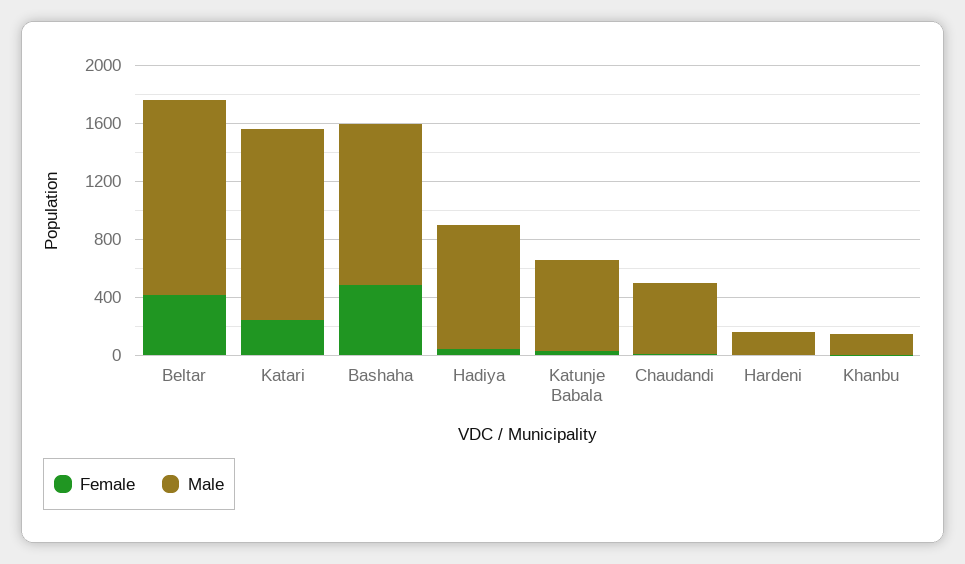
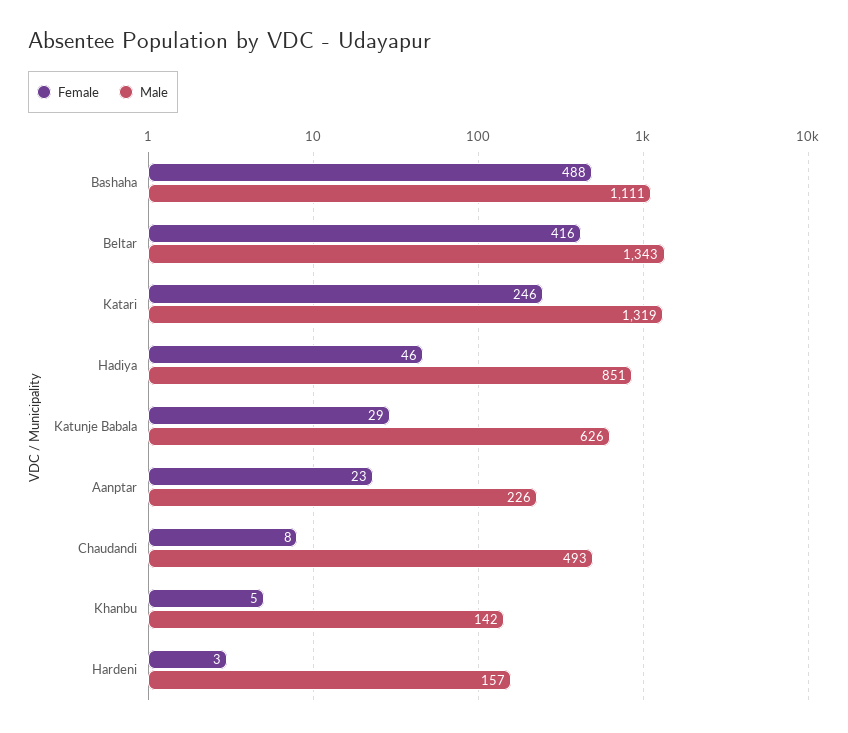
  {
    "Female": {
      "Beltar": 416,
      "Katari": 246,
      "Bashaha": 488,
      "Hadiya": 46,
      "Katunje Babala": 29,
      "Chaudandi": 8,
      "Hardeni": 3,
-     "Khanbu": 5
+     "Khanbu": 5,
+     "Aanptar": 23
    },
    "Male": {
      "Beltar": 1343,
      "Katari": 1319,
      "Bashaha": 1111,
      "Hadiya": 851,
      "Katunje Babala": 626,
      "Chaudandi": 493,
      "Hardeni": 157,
-     "Khanbu": 142
+     "Khanbu": 142,
+     "Aanptar": 226
    }
  }

